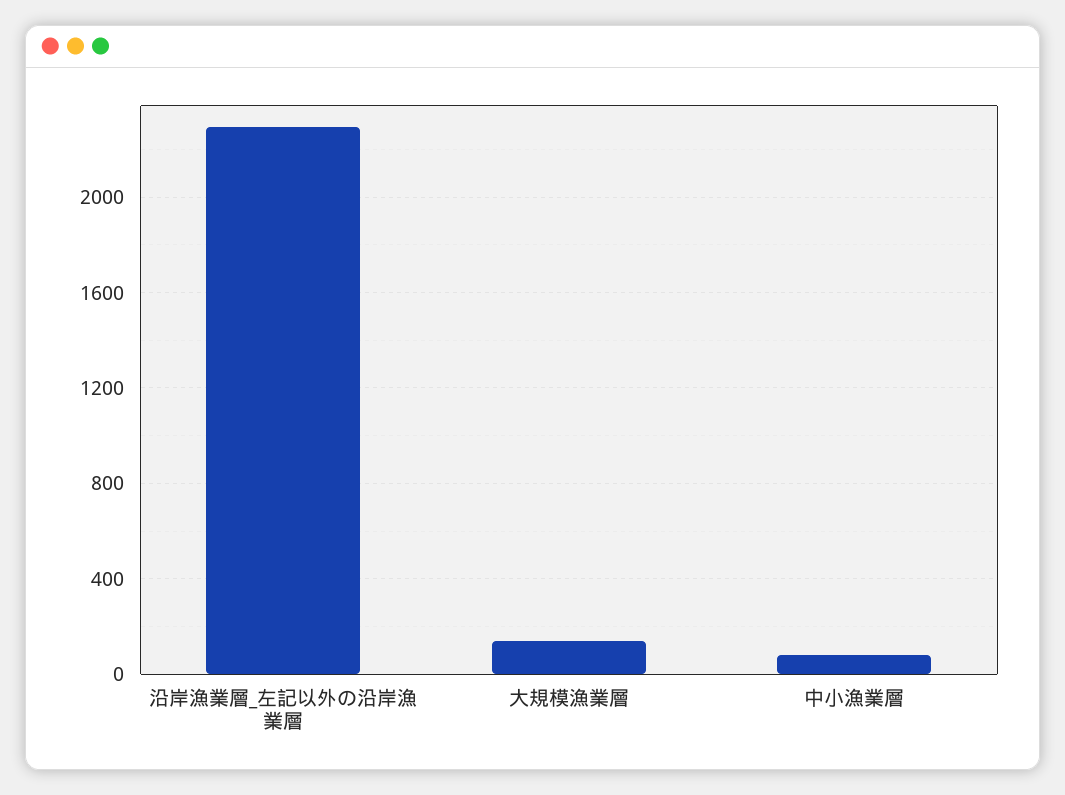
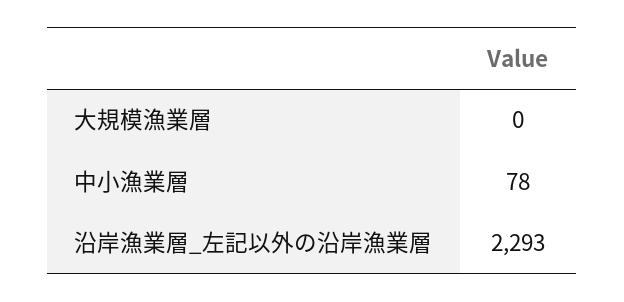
  {
    "沿岸漁業層_左記以外の沿岸漁業層": 2293,
-   "大規模漁業層": 150,
+   "大規模漁業層": 0,
    "中小漁業層": 78
  }

